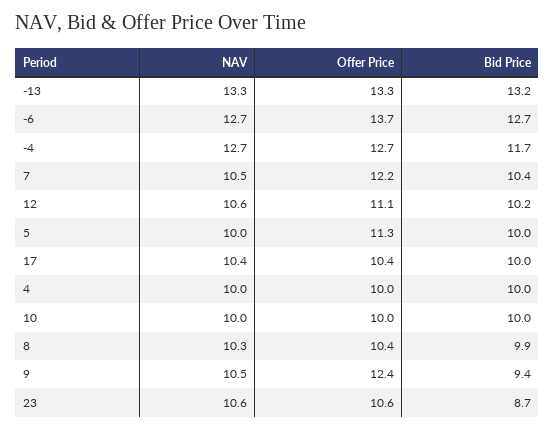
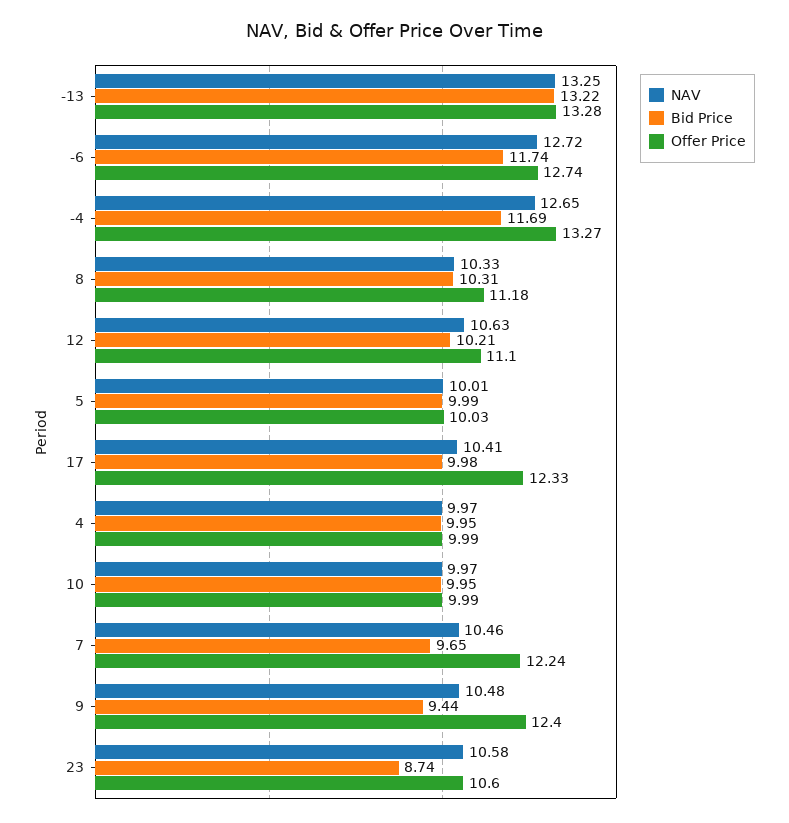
  {
    "NAV": {
      "-13": 13.25,
      "-6": 12.72,
      "-4": 12.65,
      "7": 10.46,
      "12": 10.63,
      "5": 10.01,
      "17": 10.41,
      "4": 9.97,
      "10": 9.97,
      "8": 10.33,
      "9": 10.48,
      "23": 10.58
    },
    "Offer Price": {
      "-13": 13.28,
-     "-6": 13.7,
+     "-6": 12.74,
-     "-4": 12.7,
+     "-4": 13.27,
      "7": 12.24,
      "12": 11.1,
-     "5": 11.3,
+     "5": 10.03,
-     "17": 10.4,
+     "17": 12.33,
      "4": 9.99,
      "10": 9.99,
-     "8": 10.4,
+     "8": 11.18,
      "9": 12.4,
      "23": 10.6
    },
    "Bid Price": {
      "-13": 13.22,
-     "-6": 12.7,
+     "-6": 11.74,
      "-4": 11.69,
-     "7": 10.4,
+     "7": 9.65,
      "12": 10.21,
      "5": 9.99,
      "17": 9.98,
      "4": 9.95,
      "10": 9.95,
-     "8": 9.9,
+     "8": 10.31,
      "9": 9.44,
      "23": 8.74
    }
  }

